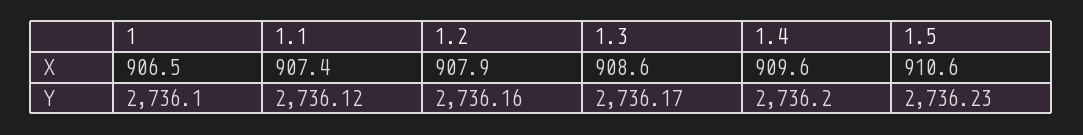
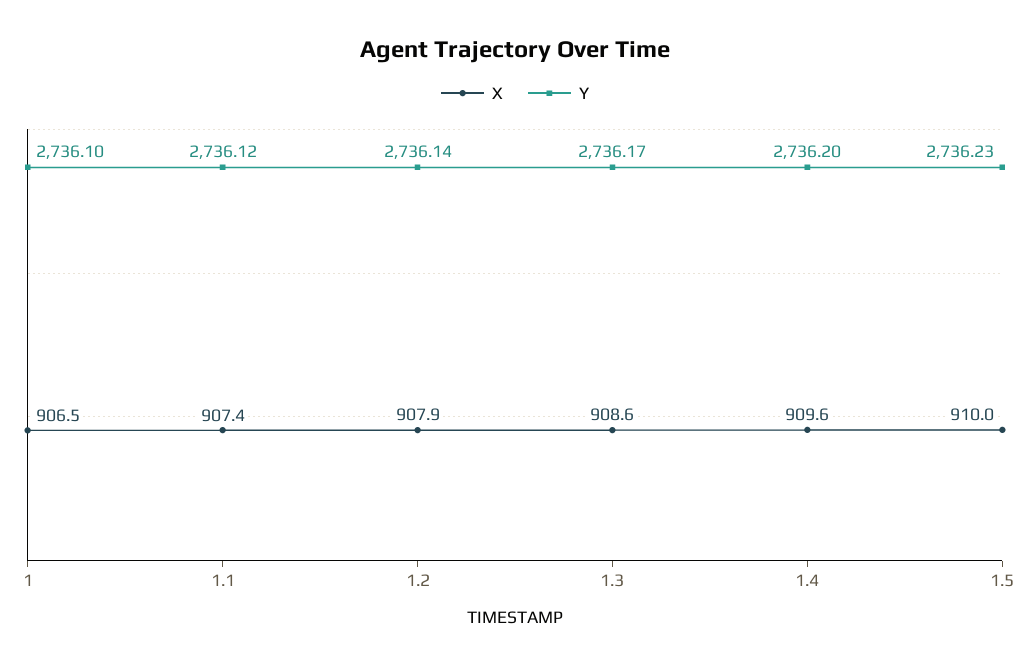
  {
    "X": {
      "1": 906.5,
      "1.1": 907.4,
      "1.2": 907.9,
      "1.3": 908.6,
      "1.4": 909.6,
-     "1.5": 910.6
+     "1.5": 910
    },
    "Y": {
      "1": 2736.1,
      "1.1": 2736.12,
-     "1.2": 2736.16,
+     "1.2": 2736.14,
      "1.3": 2736.17,
      "1.4": 2736.2,
      "1.5": 2736.23
    }
  }

